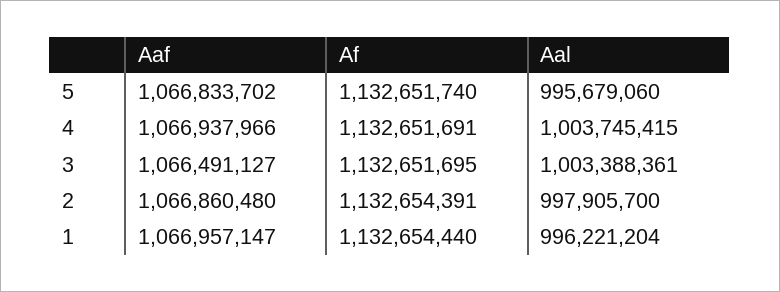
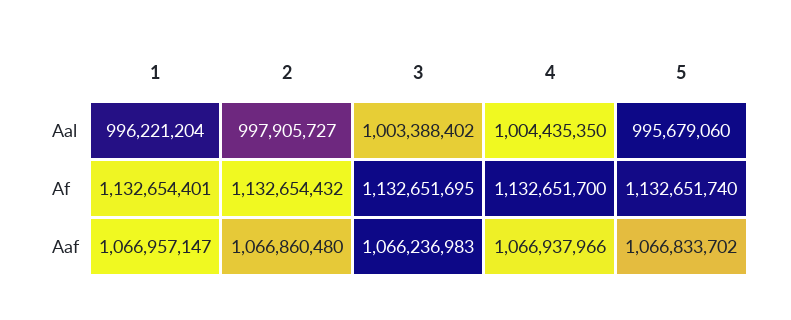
  {
    "Aaf": {
      "5": 1066833702,
      "4": 1066937966,
-     "3": 1066491127,
+     "3": 1066236983,
      "2": 1066860480,
      "1": 1066957147
    },
    "Af": {
      "5": 1132651740,
-     "4": 1132651691,
+     "4": 1132651700,
      "3": 1132651695,
-     "2": 1132654391,
+     "2": 1132654432,
-     "1": 1132654440
+     "1": 1132654401
    },
    "Aal": {
      "5": 995679060,
-     "4": 1003745415,
+     "4": 1004435350,
-     "3": 1003388361,
+     "3": 1003388402,
-     "2": 997905700,
+     "2": 997905727,
      "1": 996221204
    }
  }

